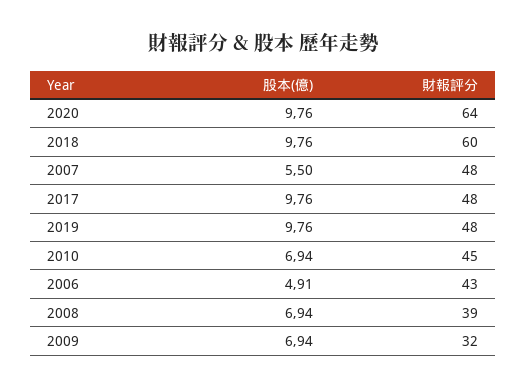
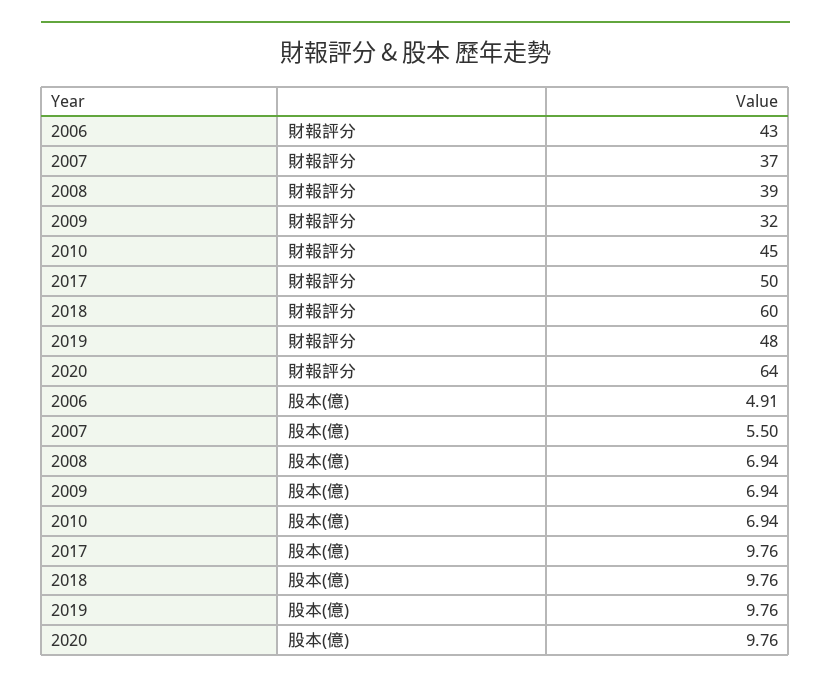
  {
    "股本(億)": {
      "2020": 9.76,
      "2018": 9.76,
      "2007": 5.5,
      "2017": 9.76,
      "2019": 9.76,
      "2010": 6.94,
      "2006": 4.91,
      "2008": 6.94,
      "2009": 6.94
    },
    "財報評分": {
      "2020": 64,
      "2018": 60,
-     "2007": 48,
+     "2007": 37,
-     "2017": 48,
+     "2017": 50,
      "2019": 48,
      "2010": 45,
      "2006": 43,
      "2008": 39,
      "2009": 32
    }
  }

